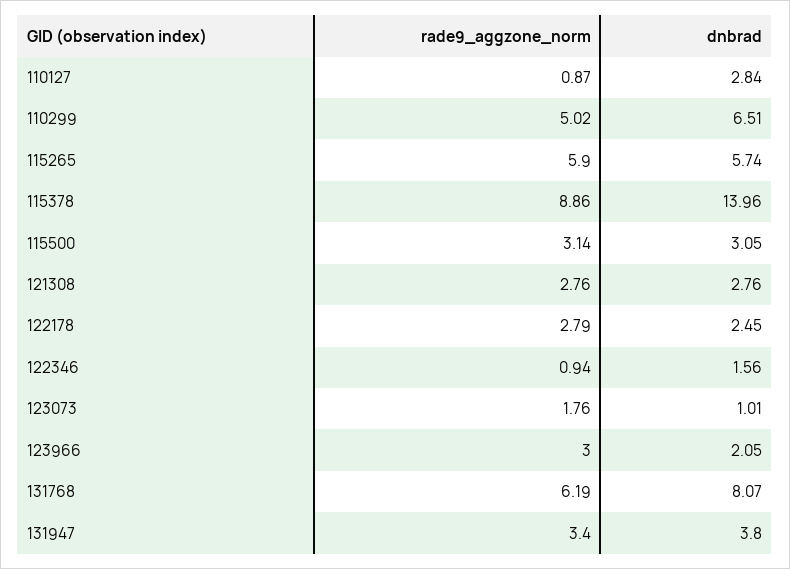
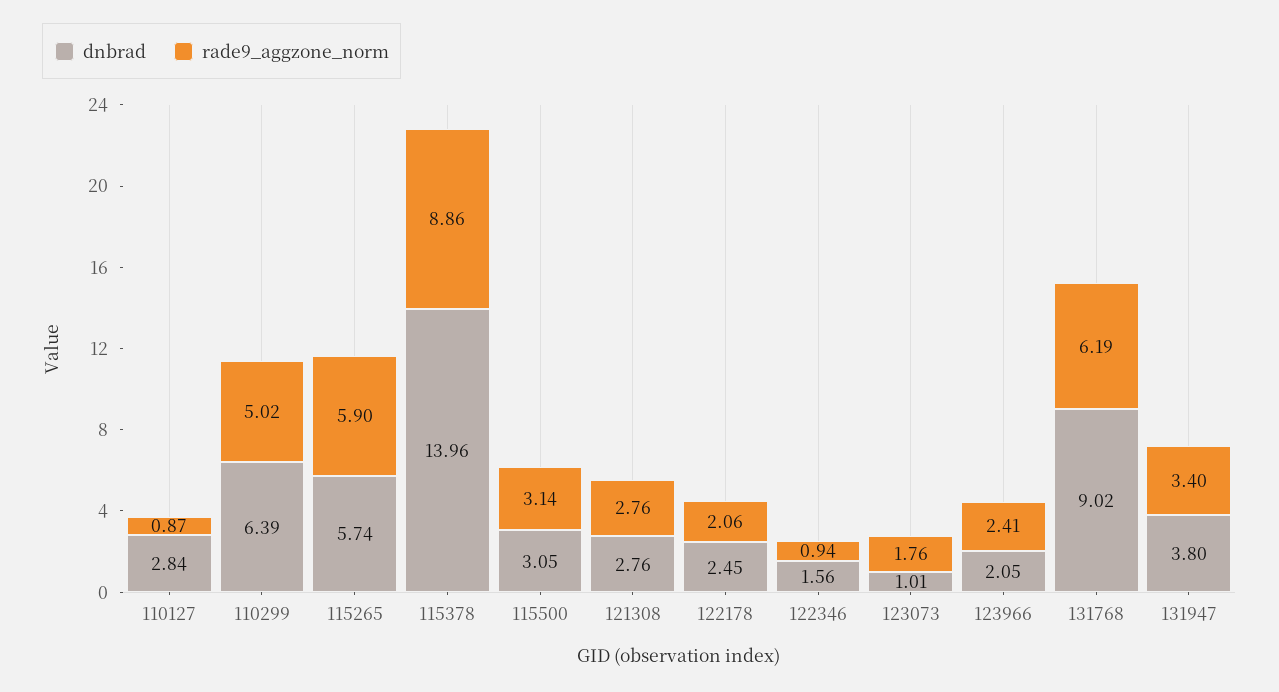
  {
    "rade9_aggzone_norm": {
      "110127": 0.87,
      "110299": 5.02,
      "115265": 5.9,
      "115378": 8.86,
      "115500": 3.14,
      "121308": 2.76,
-     "122178": 2.79,
+     "122178": 2.06,
      "122346": 0.94,
      "123073": 1.76,
-     "123966": 3,
+     "123966": 2.41,
      "131768": 6.19,
      "131947": 3.4
    },
    "dnbrad": {
      "110127": 2.84,
-     "110299": 6.51,
+     "110299": 6.39,
      "115265": 5.74,
      "115378": 13.96,
      "115500": 3.05,
      "121308": 2.76,
      "122178": 2.45,
      "122346": 1.56,
      "123073": 1.01,
      "123966": 2.05,
-     "131768": 8.07,
+     "131768": 9.02,
      "131947": 3.8
    }
  }

